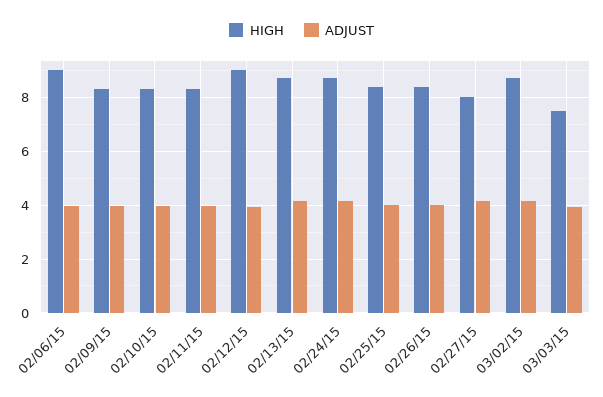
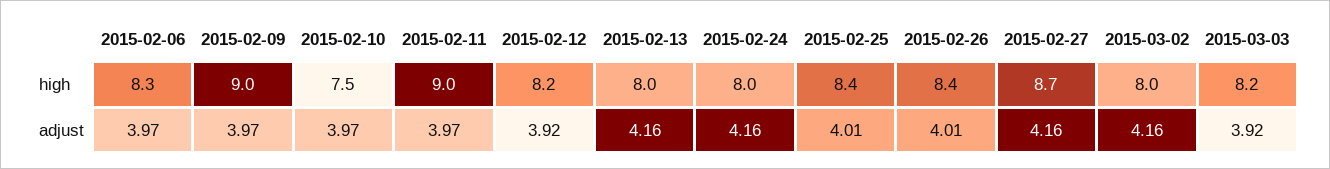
  {
    "HIGH": {
-     "02/06/15": 9,
+     "02/06/15": 8.3,
-     "02/09/15": 8.25,
+     "02/09/15": 9,
-     "02/10/15": 8.25,
+     "02/10/15": 7.5,
-     "02/11/15": 8.25,
+     "02/11/15": 9,
-     "02/12/15": 9,
+     "02/12/15": 8.2,
-     "02/13/15": 8.75,
+     "02/13/15": 8,
-     "02/24/15": 8.75,
+     "02/24/15": 8,
      "02/25/15": 8.4,
      "02/26/15": 8.4,
-     "02/27/15": 8,
+     "02/27/15": 8.7,
-     "03/02/15": 8.75,
+     "03/02/15": 8,
-     "03/03/15": 7.5
+     "03/03/15": 8.2
    },
    "ADJUST": {
      "02/06/15": 3.97,
      "02/09/15": 3.97,
      "02/10/15": 3.97,
      "02/11/15": 3.97,
      "02/12/15": 3.92,
      "02/13/15": 4.16,
      "02/24/15": 4.16,
      "02/25/15": 4.01,
      "02/26/15": 4.01,
      "02/27/15": 4.16,
      "03/02/15": 4.16,
      "03/03/15": 3.92
    }
  }

